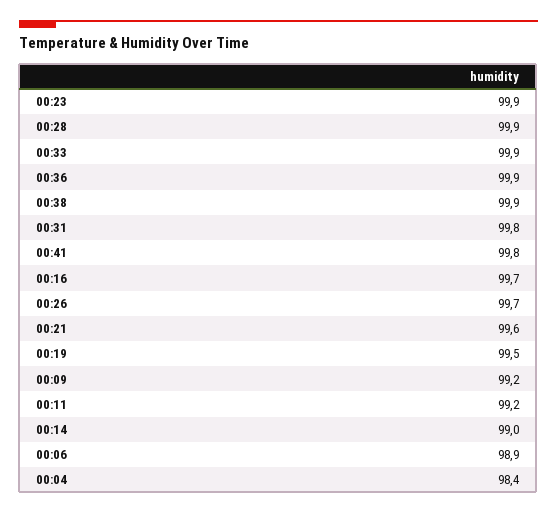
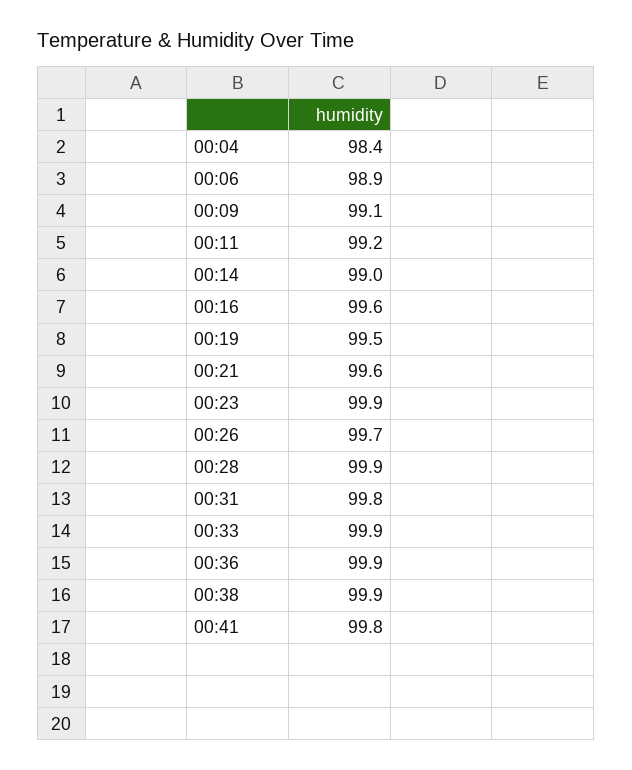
  {
    "00:23": 99.9,
    "00:28": 99.9,
    "00:33": 99.9,
    "00:36": 99.9,
    "00:38": 99.9,
    "00:31": 99.8,
    "00:41": 99.8,
-   "00:16": 99.7,
+   "00:16": 99.6,
    "00:26": 99.7,
    "00:21": 99.6,
    "00:19": 99.5,
-   "00:09": 99.2,
+   "00:09": 99.1,
    "00:11": 99.2,
    "00:14": 99,
    "00:06": 98.9,
    "00:04": 98.4
  }

